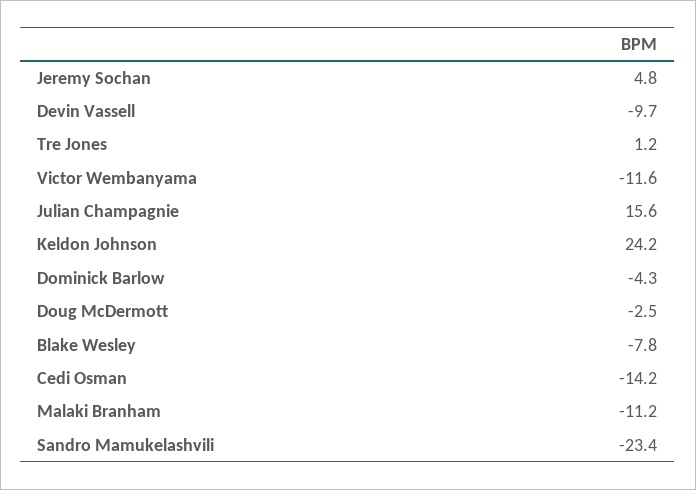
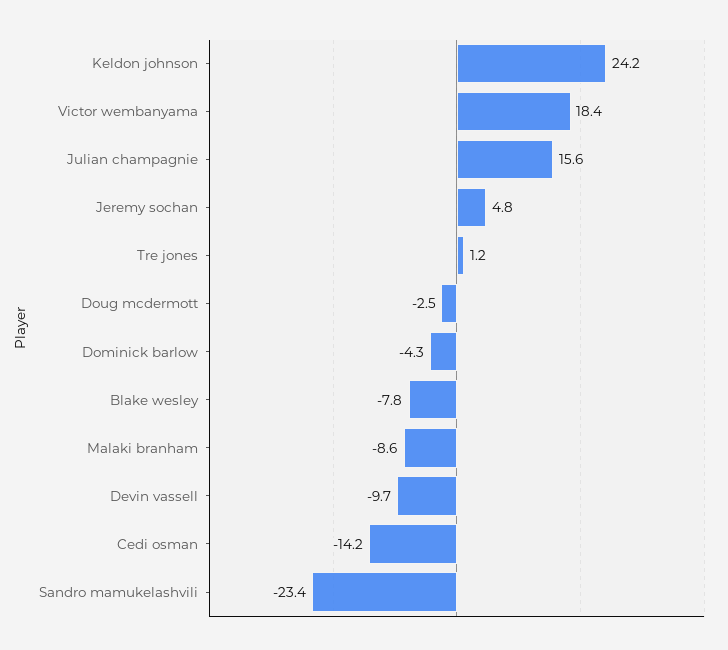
  {
    "Jeremy Sochan": 4.8,
    "Devin Vassell": -9.7,
    "Tre Jones": 1.2,
-   "Victor Wembanyama": -11.6,
+   "Victor Wembanyama": 18.4,
    "Julian Champagnie": 15.6,
    "Keldon Johnson": 24.2,
    "Dominick Barlow": -4.3,
    "Doug McDermott": -2.5,
    "Blake Wesley": -7.8,
    "Cedi Osman": -14.2,
-   "Malaki Branham": -11.2,
+   "Malaki Branham": -8.6,
    "Sandro Mamukelashvili": -23.4
  }

